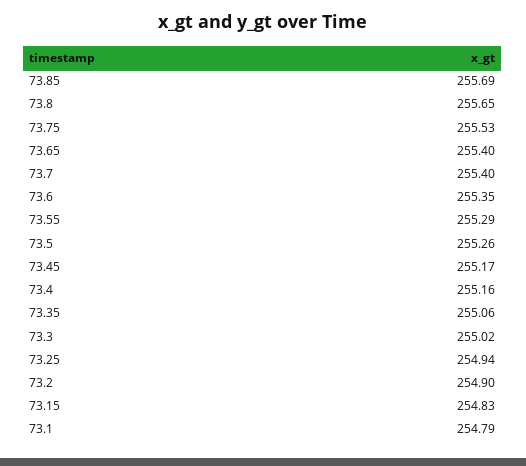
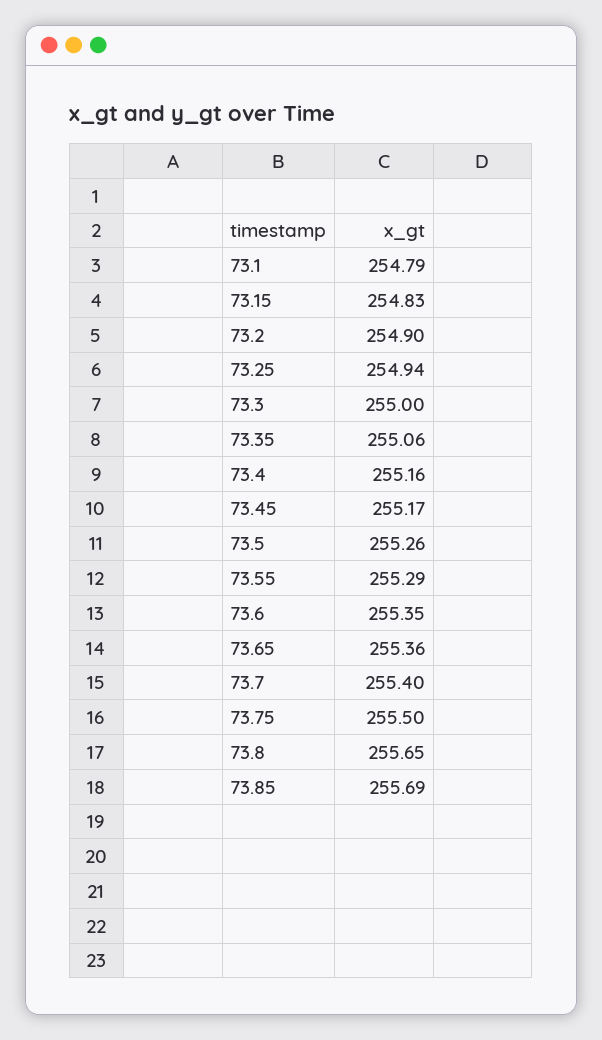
  {
    "73.85": 255.69,
    "73.8": 255.65,
-   "73.75": 255.53,
+   "73.75": 255.5,
-   "73.65": 255.4,
+   "73.65": 255.36,
    "73.7": 255.4,
    "73.6": 255.35,
    "73.55": 255.29,
    "73.5": 255.26,
    "73.45": 255.17,
    "73.4": 255.16,
    "73.35": 255.06,
-   "73.3": 255.02,
+   "73.3": 255,
    "73.25": 254.94,
    "73.2": 254.9,
    "73.15": 254.83,
    "73.1": 254.79
  }

